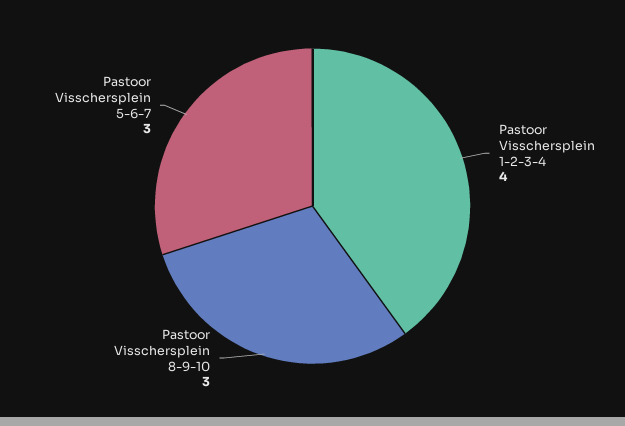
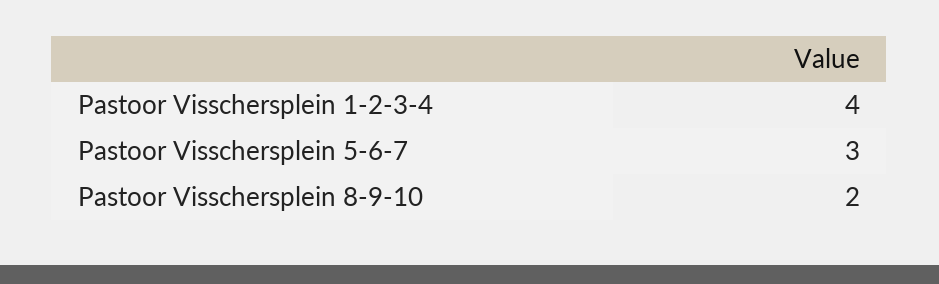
  {
    "Pastoor Visschersplein 1-2-3-4": 4,
-   "Pastoor Visschersplein 8-9-10": 3,
+   "Pastoor Visschersplein 8-9-10": 2,
    "Pastoor Visschersplein 5-6-7": 3
  }

